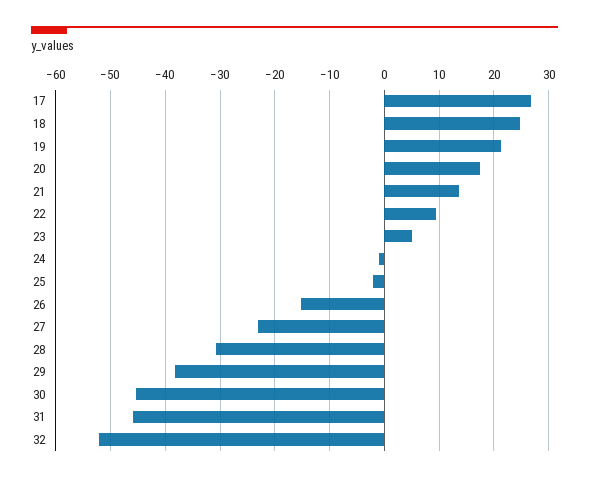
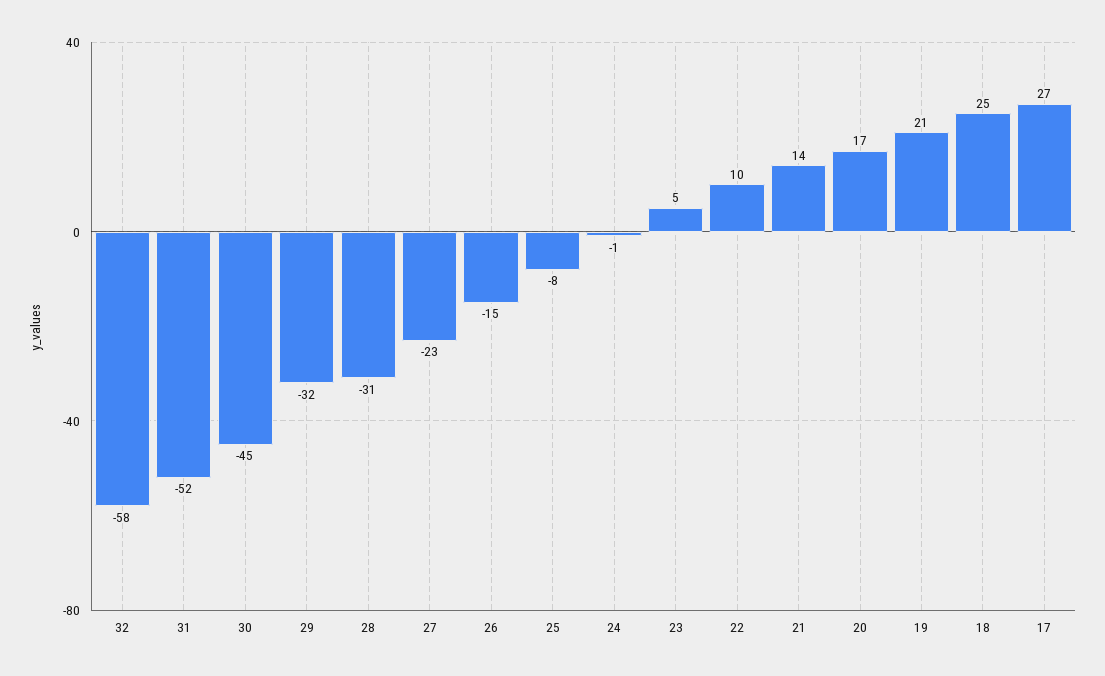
  {
    "17": 27,
    "18": 25,
    "19": 21,
    "20": 17,
    "21": 14,
    "22": 10,
    "23": 5,
    "24": -1,
-   "25": -2,
+   "25": -8,
    "26": -15,
    "27": -23,
    "28": -31,
-   "29": -38,
+   "29": -32,
    "30": -45,
-   "31": -46,
+   "31": -52,
-   "32": -52
+   "32": -58
  }

